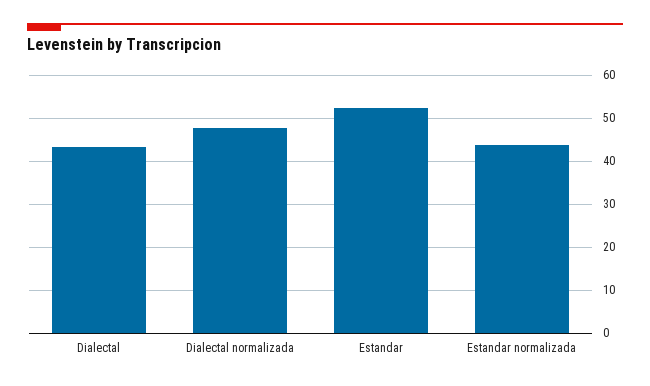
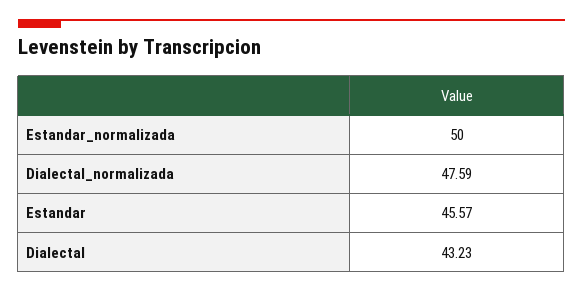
  {
    "Dialectal": 43.23,
    "Dialectal normalizada": 47.59,
-   "Estandar": 52,
+   "Estandar": 45.57,
-   "Estandar normalizada": 44
+   "Estandar normalizada": 50
  }

